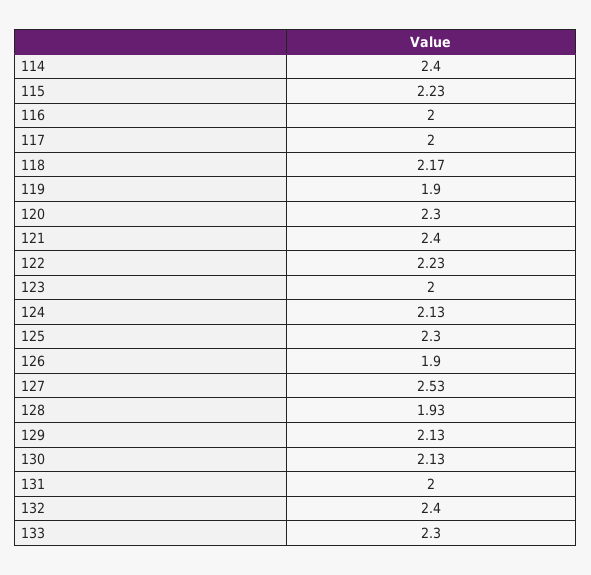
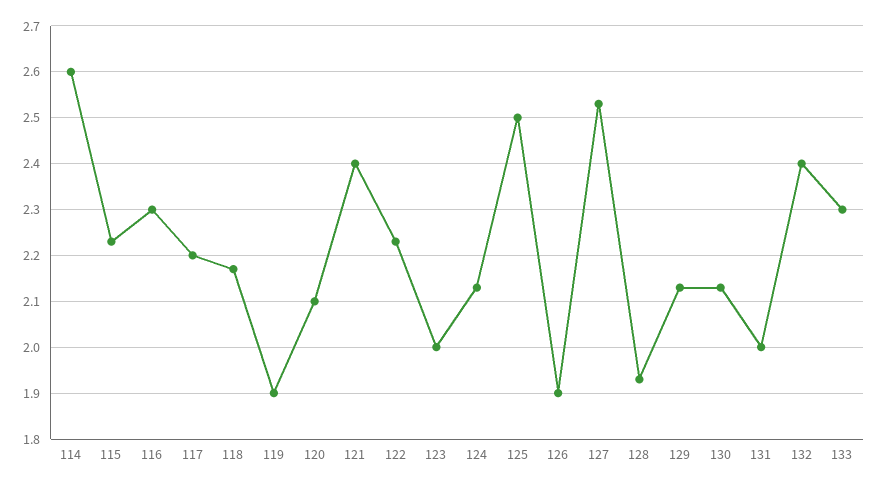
  {
-   "114": 2.4,
+   "114": 2.6,
    "115": 2.23,
-   "116": 2,
+   "116": 2.3,
-   "117": 2,
+   "117": 2.2,
    "118": 2.17,
    "119": 1.9,
-   "120": 2.3,
+   "120": 2.1,
    "121": 2.4,
    "122": 2.23,
    "123": 2,
    "124": 2.13,
-   "125": 2.3,
+   "125": 2.5,
    "126": 1.9,
    "127": 2.53,
    "128": 1.93,
    "129": 2.13,
    "130": 2.13,
    "131": 2,
    "132": 2.4,
    "133": 2.3
  }

